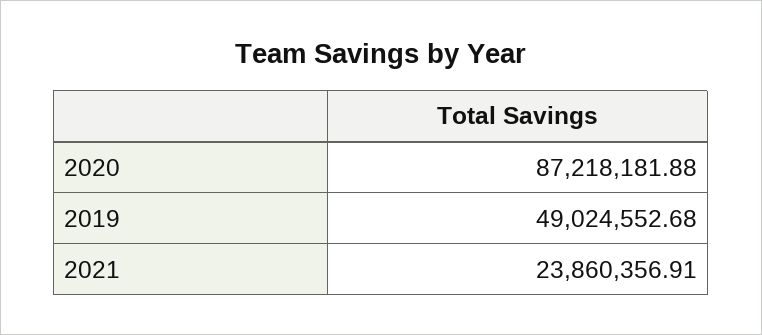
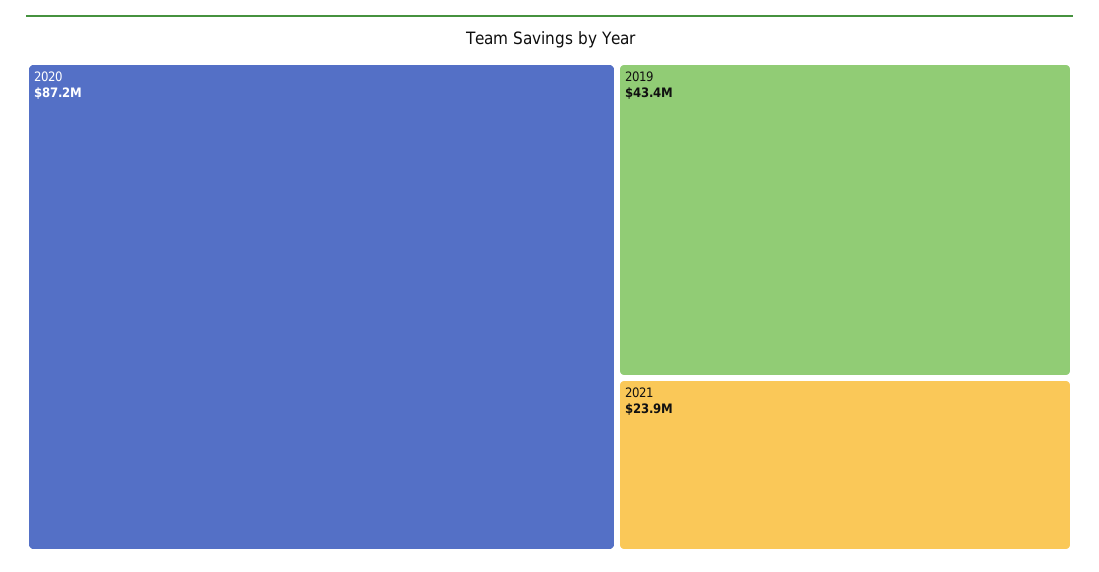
  {
    "2020": 87218181.88,
-   "2019": 49024552.68,
+   "2019": 43400000,
    "2021": 23860356.91
  }

